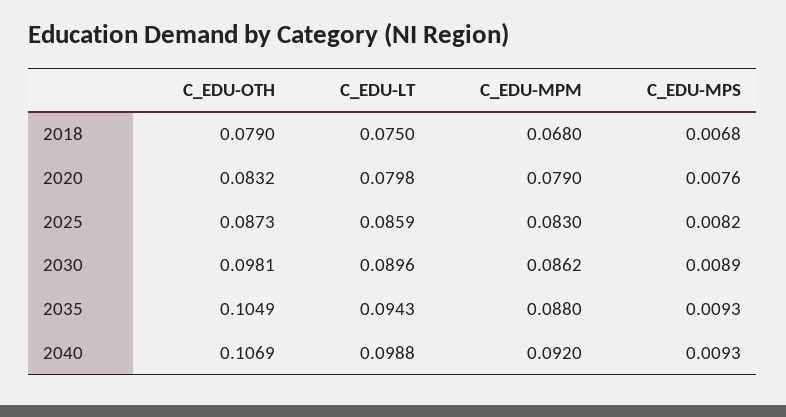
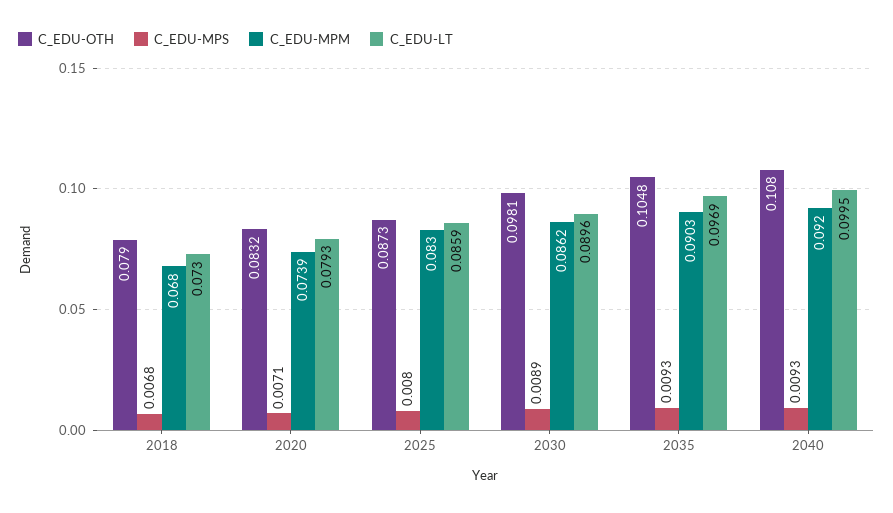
  {
    "C_EDU-OTH": {
      "2018": 0.079,
      "2020": 0.0832,
      "2025": 0.0873,
      "2030": 0.0981,
-     "2035": 0.1049,
+     "2035": 0.1048,
-     "2040": 0.1069
+     "2040": 0.108
    },
    "C_EDU-LT": {
-     "2018": 0.075,
+     "2018": 0.073,
-     "2020": 0.0798,
+     "2020": 0.0793,
      "2025": 0.0859,
      "2030": 0.0896,
-     "2035": 0.0943,
+     "2035": 0.0969,
-     "2040": 0.0988
+     "2040": 0.0995
    },
    "C_EDU-MPM": {
      "2018": 0.068,
-     "2020": 0.079,
+     "2020": 0.0739,
      "2025": 0.083,
      "2030": 0.0862,
-     "2035": 0.088,
+     "2035": 0.0903,
      "2040": 0.092
    },
    "C_EDU-MPS": {
      "2018": 0.0068,
-     "2020": 0.0076,
+     "2020": 0.0071,
-     "2025": 0.0082,
+     "2025": 0.008,
      "2030": 0.0089,
      "2035": 0.0093,
      "2040": 0.0093
    }
  }

